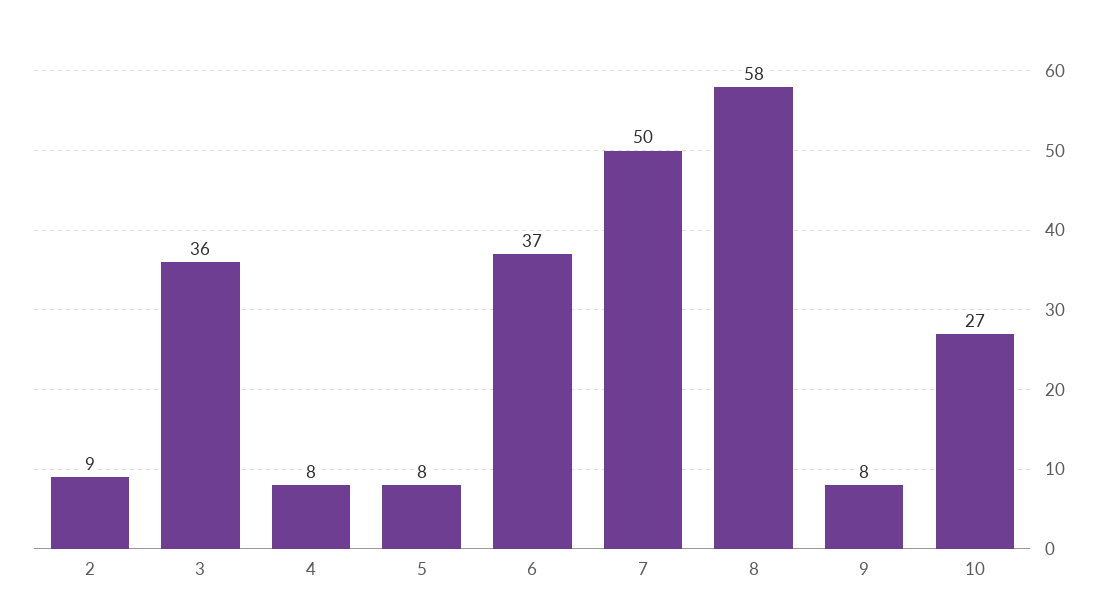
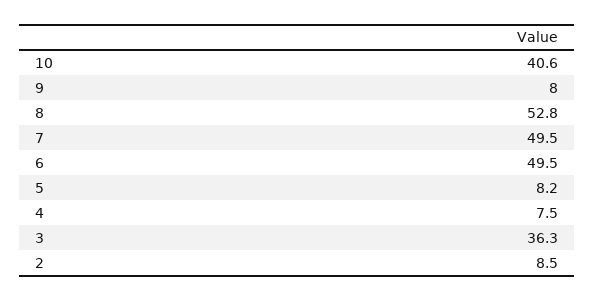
  {
    "2": 8.5,
    "3": 36.3,
    "4": 7.5,
    "5": 8.2,
-   "6": 37,
+   "6": 49.5,
    "7": 49.5,
-   "8": 58,
+   "8": 52.8,
    "9": 8,
-   "10": 27
+   "10": 40.6
  }

